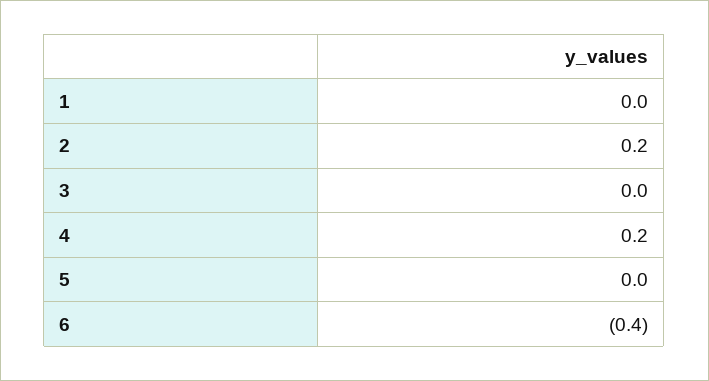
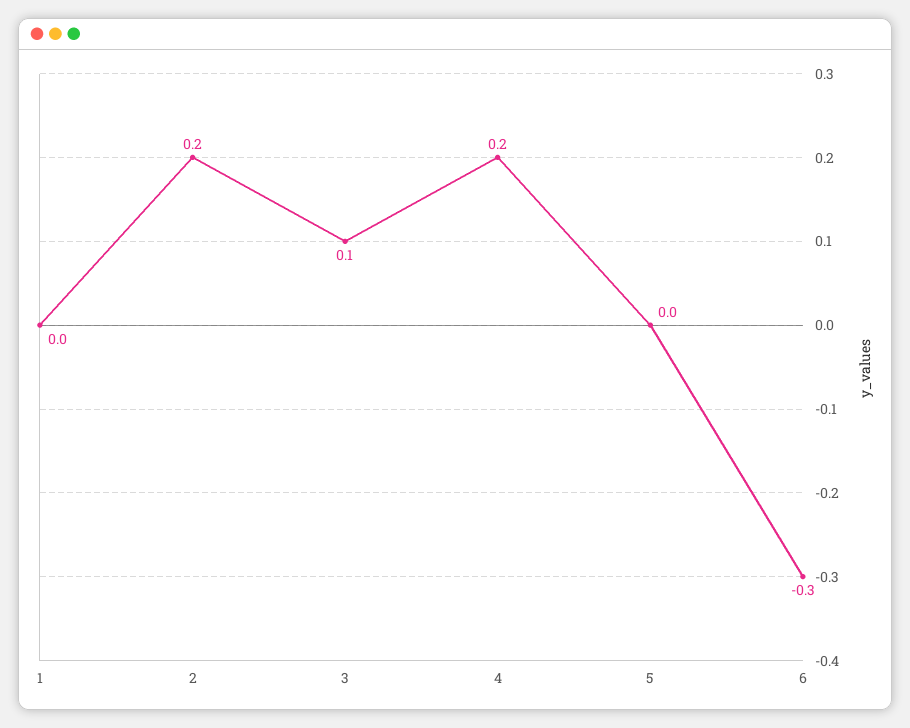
  {
    "1": 0,
    "2": 0.2,
-   "3": 0,
+   "3": 0.1,
    "4": 0.2,
    "5": 0,
-   "6": -0.4
+   "6": -0.3
  }

